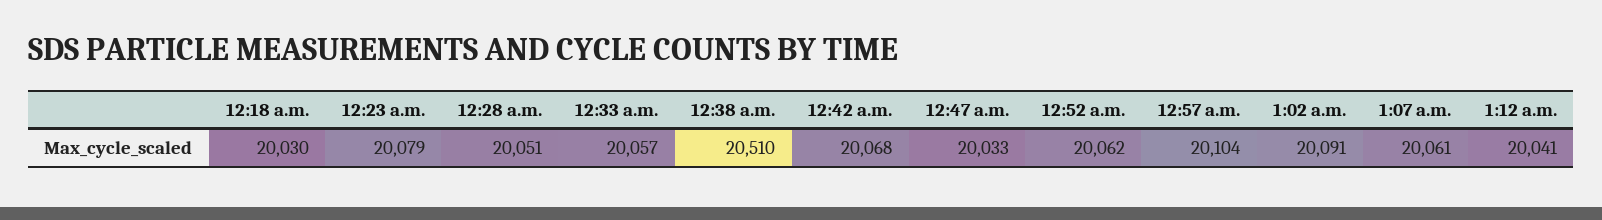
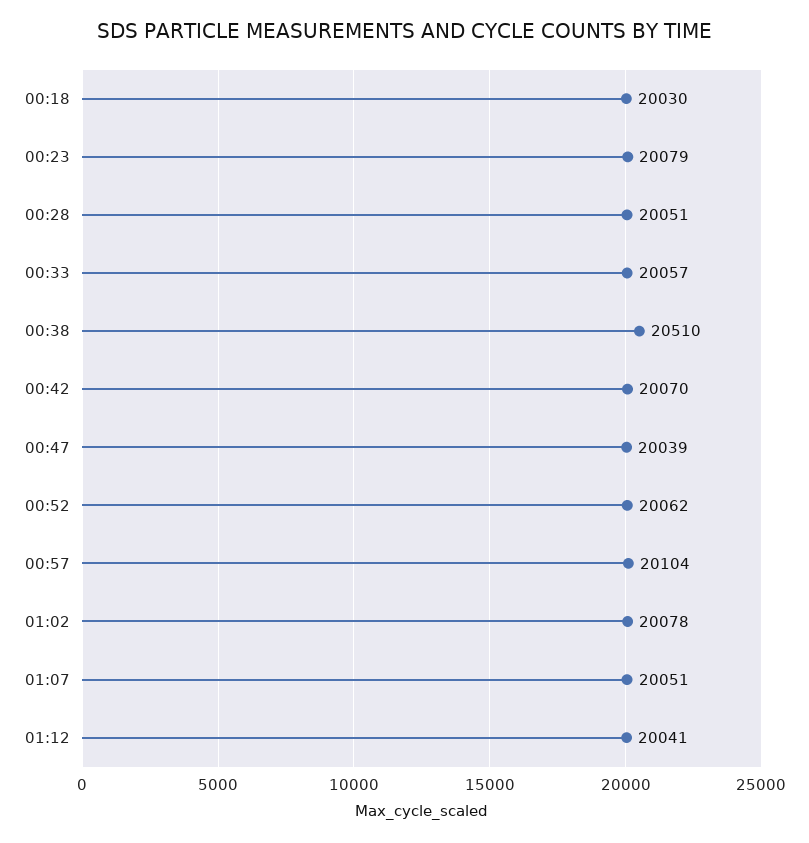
  {
    "12:18 a.m.": 20030,
    "12:23 a.m.": 20079,
    "12:28 a.m.": 20051,
    "12:33 a.m.": 20057,
    "12:38 a.m.": 20510,
-   "12:42 a.m.": 20068,
+   "12:42 a.m.": 20070,
-   "12:47 a.m.": 20033,
+   "12:47 a.m.": 20039,
    "12:52 a.m.": 20062,
    "12:57 a.m.": 20104,
-   "1:02 a.m.": 20091,
+   "1:02 a.m.": 20078,
-   "1:07 a.m.": 20061,
+   "1:07 a.m.": 20051,
    "1:12 a.m.": 20041
  }

